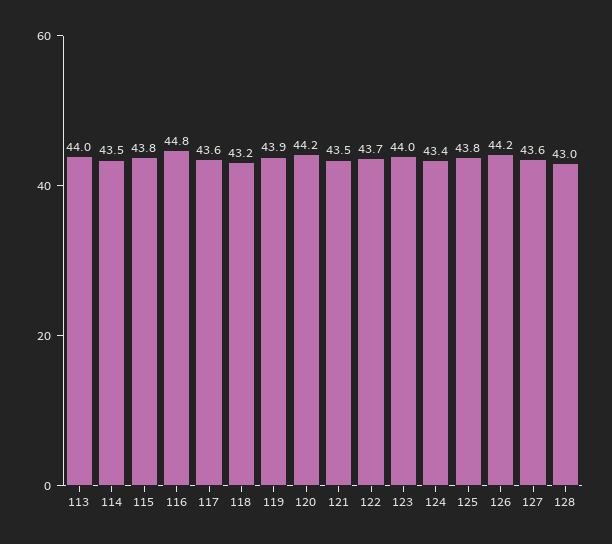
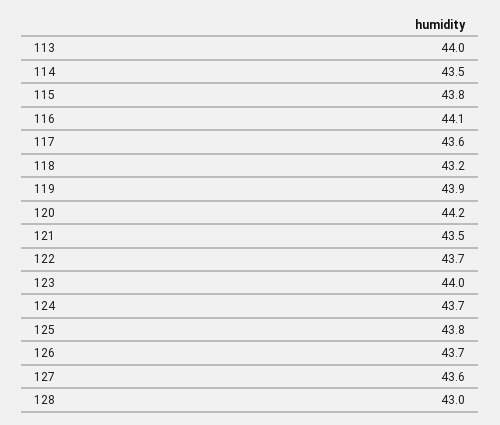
  {
    "113": 44,
    "114": 43.5,
    "115": 43.8,
-   "116": 44.8,
+   "116": 44.1,
    "117": 43.6,
    "118": 43.2,
    "119": 43.9,
    "120": 44.2,
    "121": 43.5,
    "122": 43.7,
    "123": 44,
-   "124": 43.4,
+   "124": 43.7,
    "125": 43.8,
-   "126": 44.2,
+   "126": 43.7,
    "127": 43.6,
    "128": 43
  }

